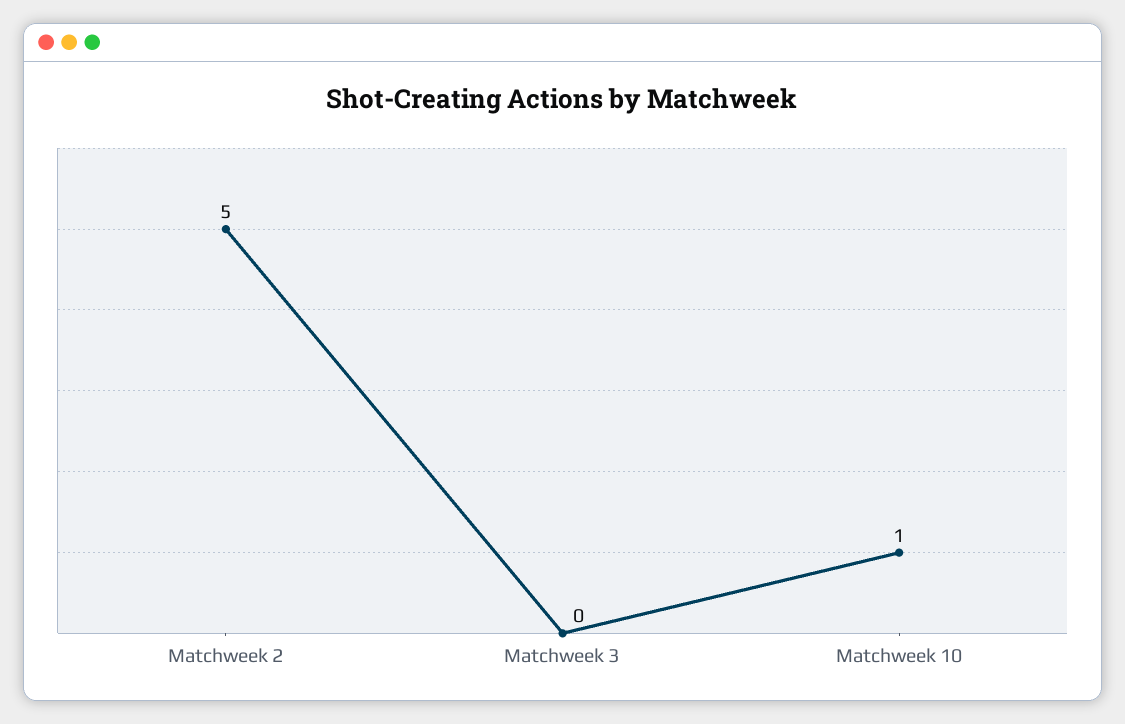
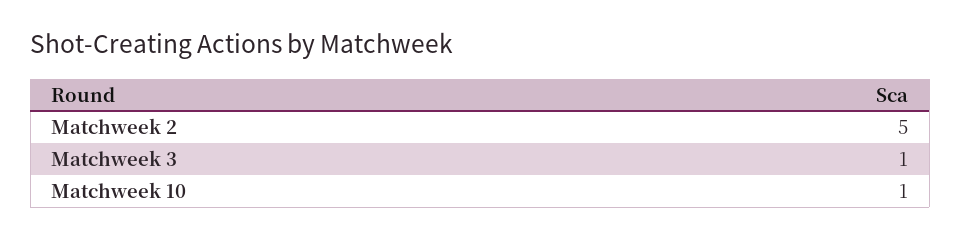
  {
    "Matchweek 2": 5,
-   "Matchweek 3": 0,
+   "Matchweek 3": 1,
    "Matchweek 10": 1
  }

